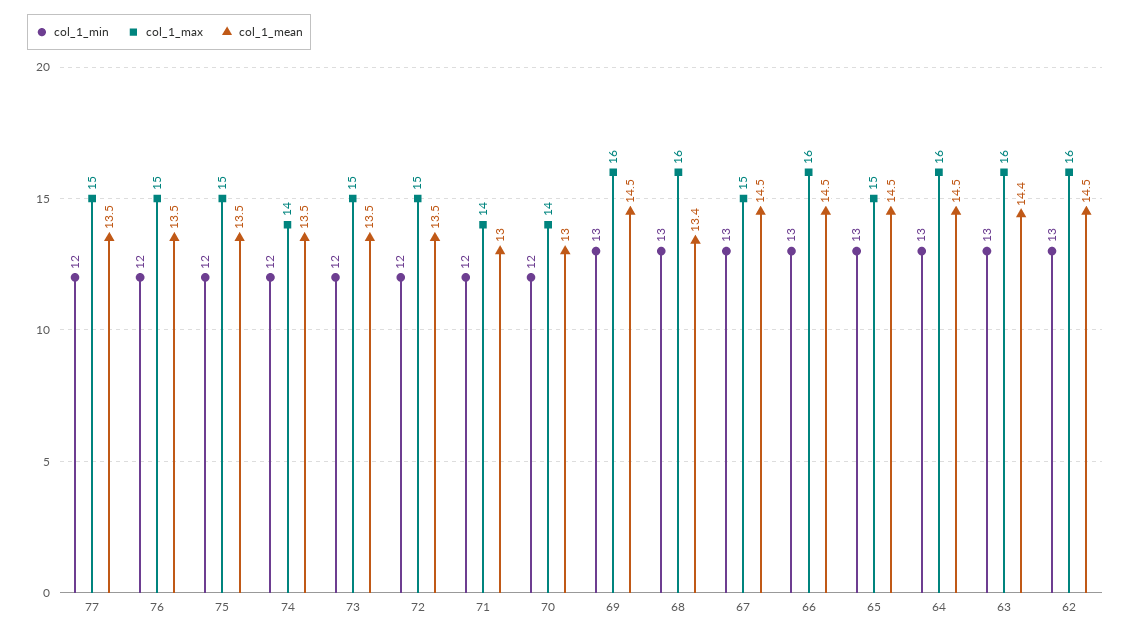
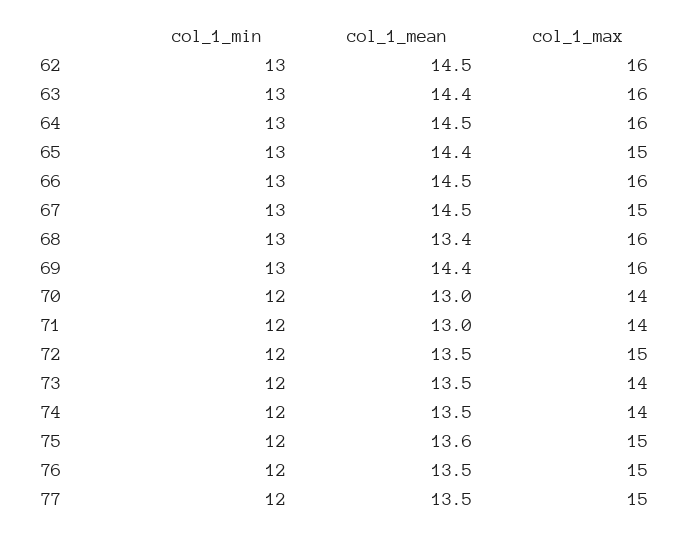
  {
    "col_1_min": {
      "77": 12,
      "76": 12,
      "75": 12,
      "74": 12,
      "73": 12,
      "72": 12,
      "71": 12,
      "70": 12,
      "69": 13,
      "68": 13,
      "67": 13,
      "66": 13,
      "65": 13,
      "64": 13,
      "63": 13,
      "62": 13
    },
    "col_1_max": {
      "77": 15,
      "76": 15,
      "75": 15,
      "74": 14,
-     "73": 15,
+     "73": 14,
      "72": 15,
      "71": 14,
      "70": 14,
      "69": 16,
      "68": 16,
      "67": 15,
      "66": 16,
      "65": 15,
      "64": 16,
      "63": 16,
      "62": 16
    },
    "col_1_mean": {
      "77": 13.5,
      "76": 13.5,
-     "75": 13.5,
+     "75": 13.6,
      "74": 13.5,
      "73": 13.5,
      "72": 13.5,
      "71": 13,
      "70": 13,
-     "69": 14.5,
+     "69": 14.4,
      "68": 13.4,
      "67": 14.5,
      "66": 14.5,
-     "65": 14.5,
+     "65": 14.4,
      "64": 14.5,
      "63": 14.4,
      "62": 14.5
    }
  }

